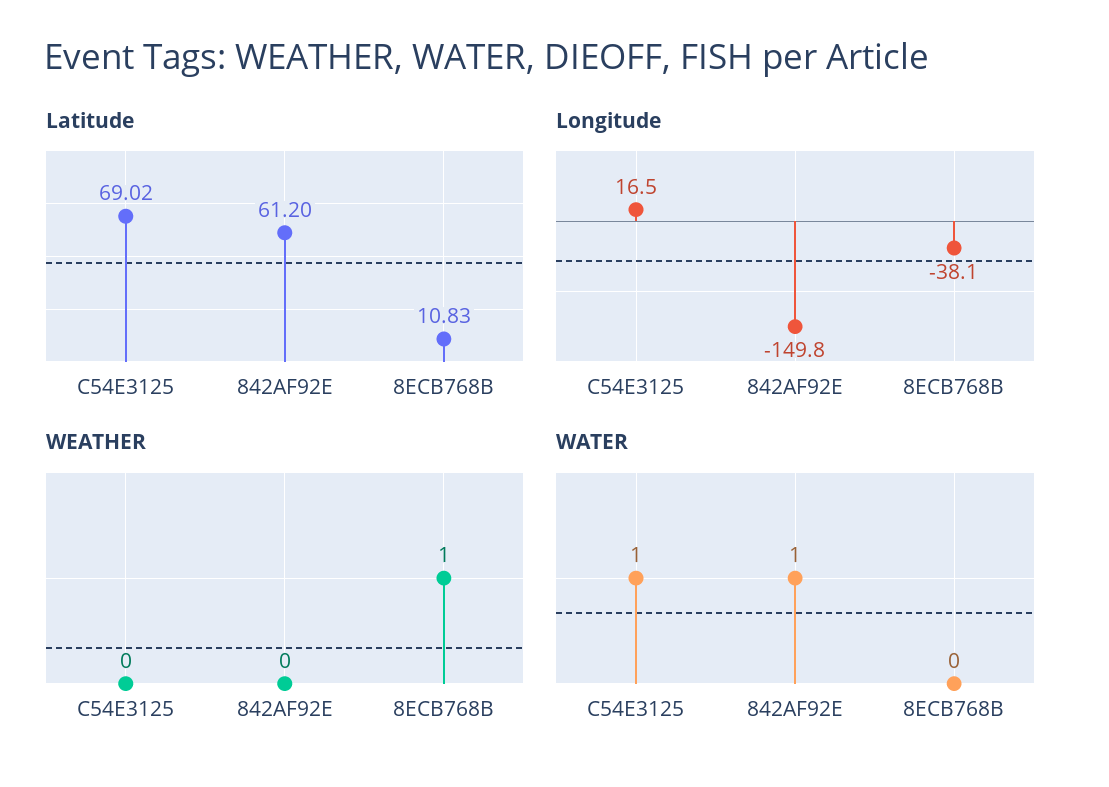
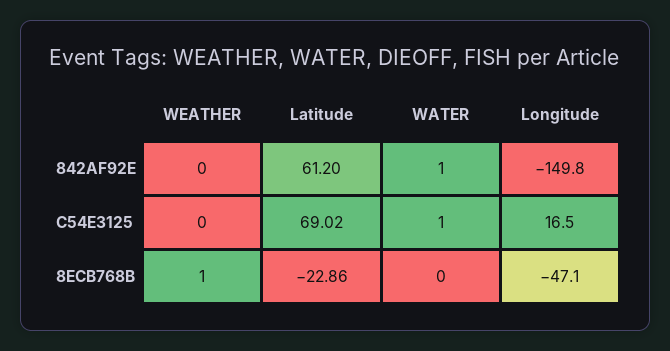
  {
    "Latitude": {
      "C54E3125": 69.02,
      "842AF92E": 61.2,
-     "8ECB768B": 10.83
+     "8ECB768B": -22.86
    },
    "Longitude": {
      "C54E3125": 16.5,
      "842AF92E": -149.8,
-     "8ECB768B": -38.1
+     "8ECB768B": -47.1
    },
    "WEATHER": {
      "C54E3125": 0,
      "842AF92E": 0,
      "8ECB768B": 1
    },
    "WATER": {
      "C54E3125": 1,
      "842AF92E": 1,
      "8ECB768B": 0
    }
  }

